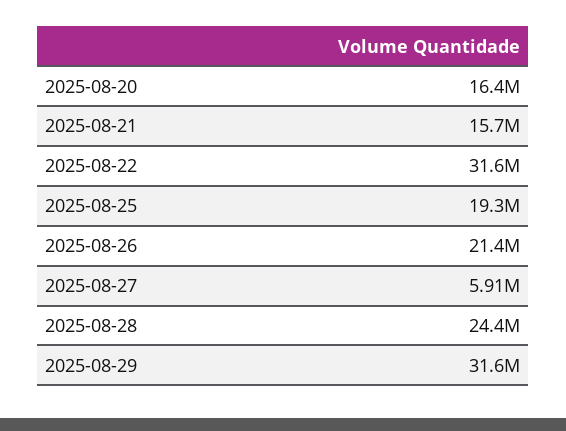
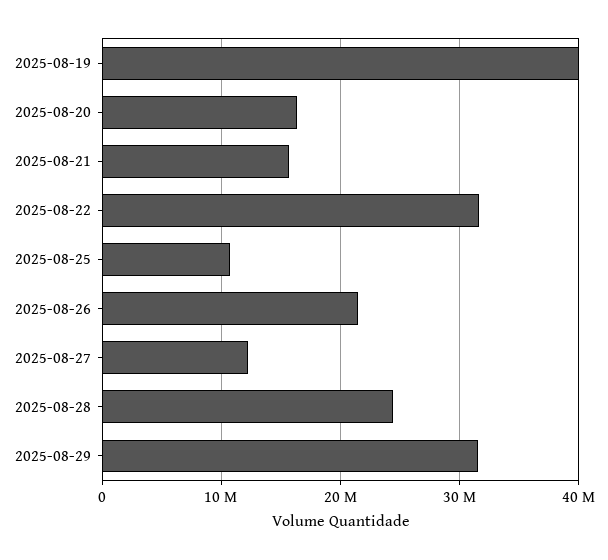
  {
    "2025-08-20": 16400000,
    "2025-08-21": 15700000,
    "2025-08-22": 31600000,
-   "2025-08-25": 19300000,
+   "2025-08-25": 11000000,
    "2025-08-26": 21400000,
-   "2025-08-27": 5910000,
+   "2025-08-27": 12000000,
    "2025-08-28": 24400000,
-   "2025-08-29": 31600000
+   "2025-08-29": 31600000,
+   "2025-08-19": 40000000
  }

